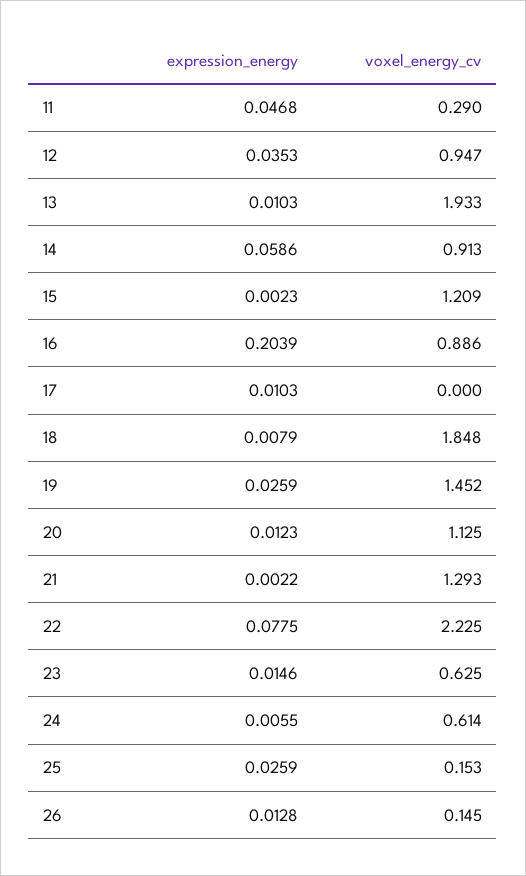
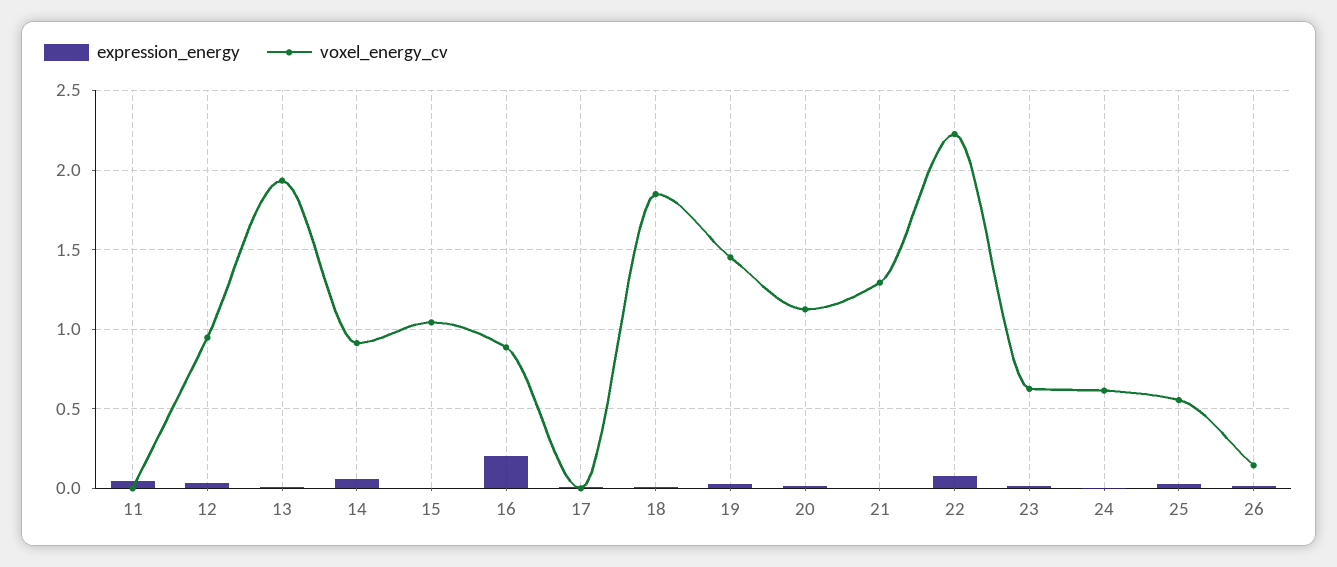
  {
    "expression_energy": {
      "11": 0.0468,
      "12": 0.0353,
      "13": 0.0103,
      "14": 0.0586,
      "15": 0.0023,
      "16": 0.2039,
      "17": 0.0103,
      "18": 0.0079,
      "19": 0.0259,
      "20": 0.0123,
      "21": 0.0022,
      "22": 0.0775,
      "23": 0.0146,
      "24": 0.0055,
      "25": 0.0259,
      "26": 0.0128
    },
    "voxel_energy_cv": {
-     "11": 0.29,
+     "11": 0,
      "12": 0.947,
      "13": 1.933,
      "14": 0.913,
-     "15": 1.209,
+     "15": 1.05,
      "16": 0.886,
      "17": 0,
      "18": 1.848,
      "19": 1.452,
      "20": 1.125,
      "21": 1.293,
      "22": 2.225,
      "23": 0.625,
      "24": 0.614,
-     "25": 0.153,
+     "25": 0.55,
      "26": 0.145
    }
  }

